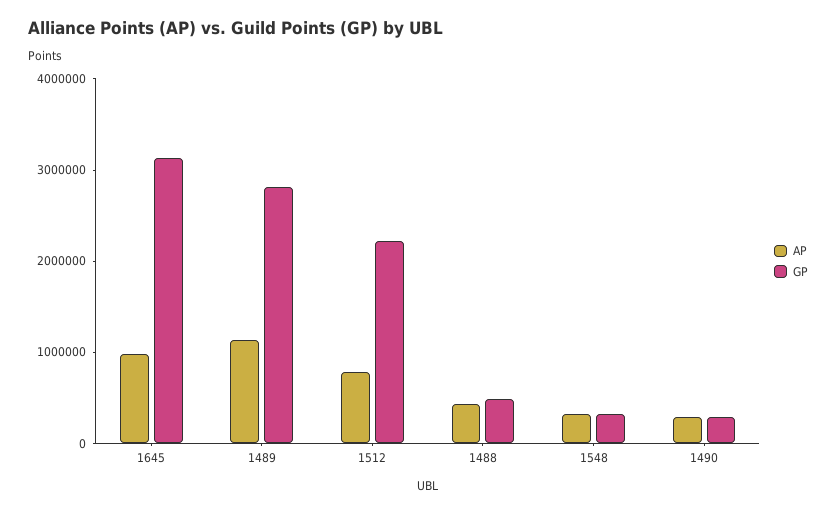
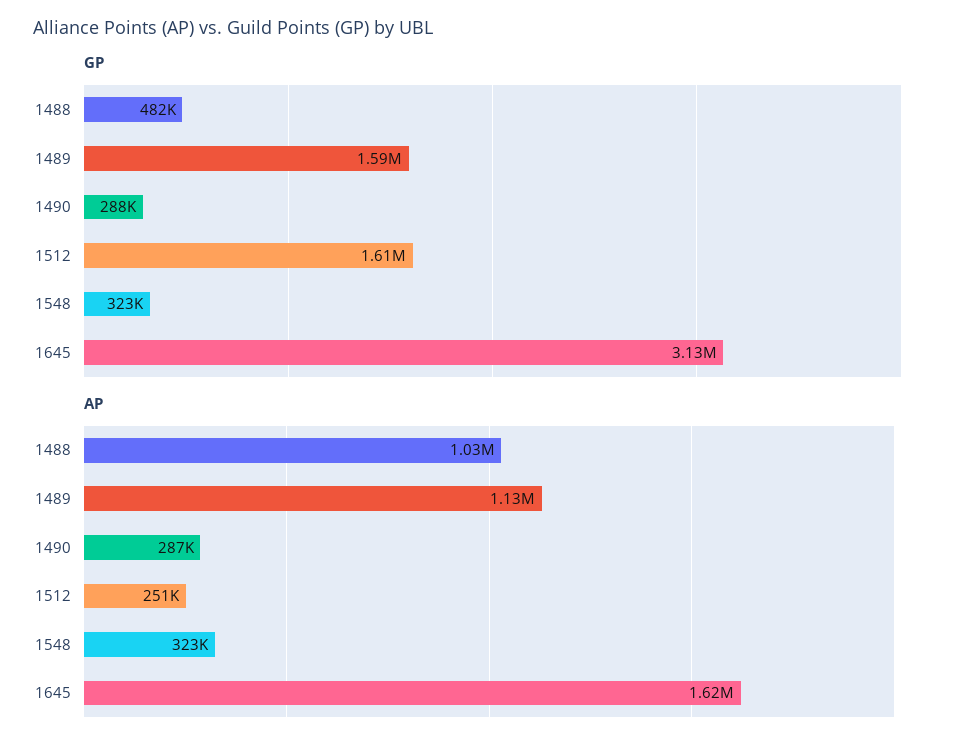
  {
    "AP": {
-     "1645": 1000000,
+     "1645": 1620000,
      "1489": 1130000,
-     "1512": 800000,
+     "1512": 251000,
-     "1488": 400000,
+     "1488": 1030000,
      "1548": 323000,
      "1490": 287000
    },
    "GP": {
      "1645": 3130000,
-     "1489": 2800000,
+     "1489": 1590000,
-     "1512": 2200000,
+     "1512": 1610000,
      "1488": 482000,
      "1548": 323000,
      "1490": 288000
    }
  }

